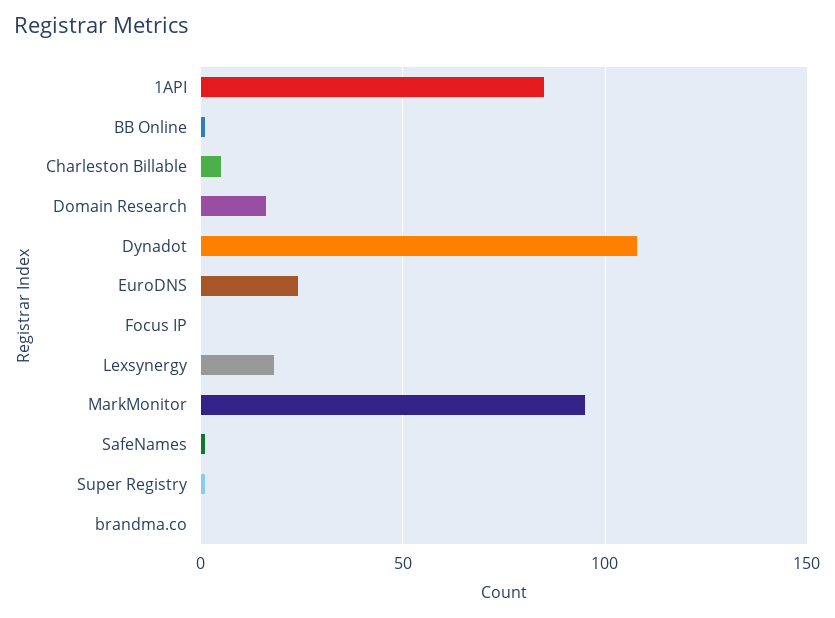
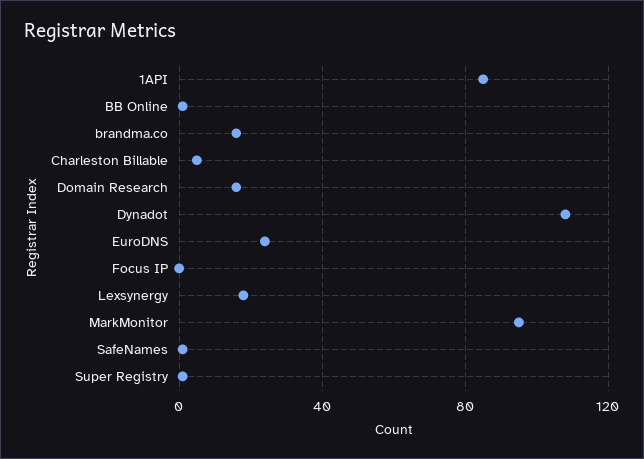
  {
    "1API": 85,
    "BB Online": 0,
    "Charleston Billable": 5,
    "Domain Research": 15,
    "Dynadot": 110,
    "EuroDNS": 25,
    "Focus IP": 0,
    "Lexsynergy": 20,
    "MarkMonitor": 95,
    "SafeNames": 0,
    "Super Registry": 0,
-   "brandma.co": 0
+   "brandma.co": 15
  }

